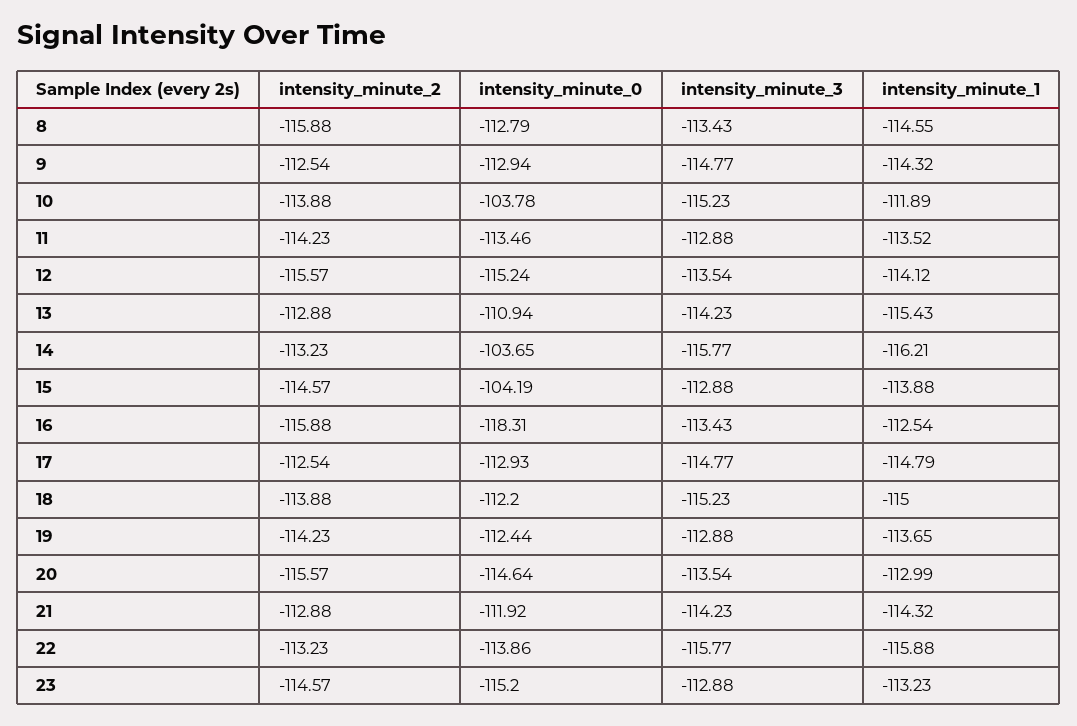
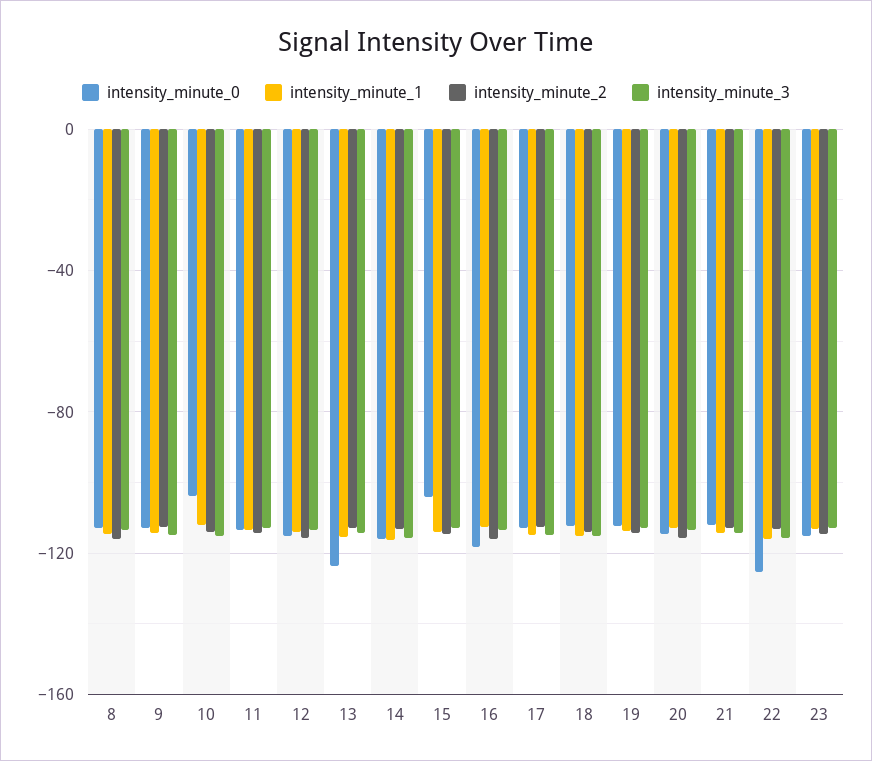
  {
    "intensity_minute_2": {
      "8": -115.88,
      "9": -112.54,
      "10": -113.88,
      "11": -114.23,
      "12": -115.57,
      "13": -112.88,
      "14": -113.23,
      "15": -114.57,
      "16": -115.88,
      "17": -112.54,
      "18": -113.88,
      "19": -114.23,
      "20": -115.57,
      "21": -112.88,
      "22": -113.23,
      "23": -114.57
    },
    "intensity_minute_0": {
      "8": -112.79,
      "9": -112.94,
      "10": -103.78,
      "11": -113.46,
      "12": -115.24,
-     "13": -110.94,
+     "13": -125,
-     "14": -103.65,
+     "14": -115,
      "15": -104.19,
      "16": -118.31,
      "17": -112.93,
      "18": -112.2,
      "19": -112.44,
      "20": -114.64,
      "21": -111.92,
-     "22": -113.86,
+     "22": -125,
      "23": -115.2
    },
    "intensity_minute_3": {
      "8": -113.43,
      "9": -114.77,
      "10": -115.23,
      "11": -112.88,
      "12": -113.54,
      "13": -114.23,
      "14": -115.77,
      "15": -112.88,
      "16": -113.43,
      "17": -114.77,
      "18": -115.23,
      "19": -112.88,
      "20": -113.54,
      "21": -114.23,
      "22": -115.77,
      "23": -112.88
    },
    "intensity_minute_1": {
      "8": -114.55,
      "9": -114.32,
      "10": -111.89,
      "11": -113.52,
      "12": -114.12,
      "13": -115.43,
      "14": -116.21,
      "15": -113.88,
      "16": -112.54,
      "17": -114.79,
      "18": -115,
      "19": -113.65,
      "20": -112.99,
      "21": -114.32,
      "22": -115.88,
      "23": -113.23
    }
  }

